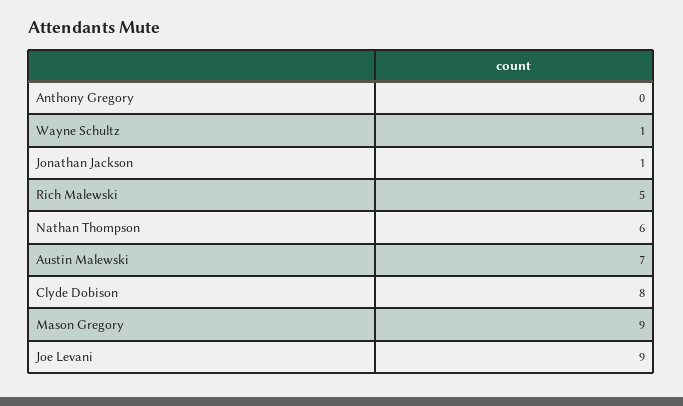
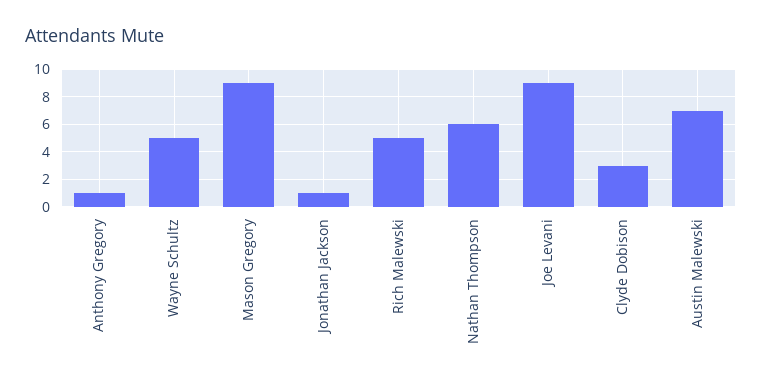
  {
-   "Anthony Gregory": 0,
+   "Anthony Gregory": 1,
-   "Wayne Schultz": 1,
+   "Wayne Schultz": 5,
    "Jonathan Jackson": 1,
    "Rich Malewski": 5,
    "Nathan Thompson": 6,
    "Austin Malewski": 7,
-   "Clyde Dobison": 8,
+   "Clyde Dobison": 3,
    "Mason Gregory": 9,
    "Joe Levani": 9
  }

